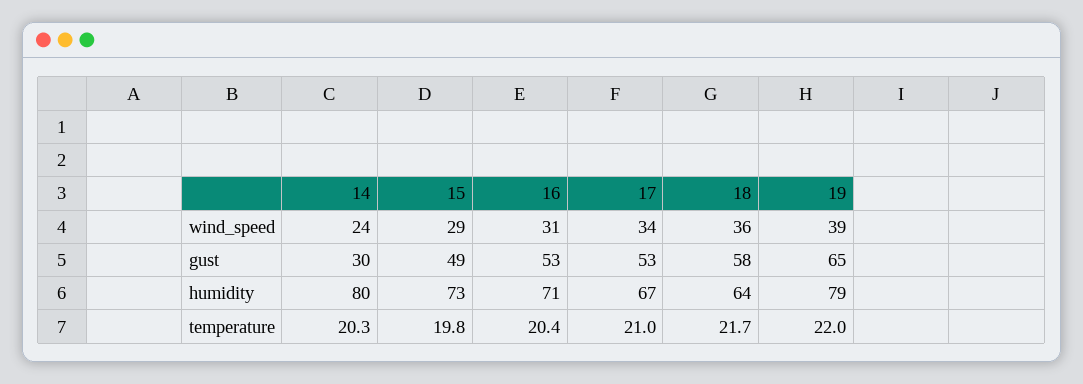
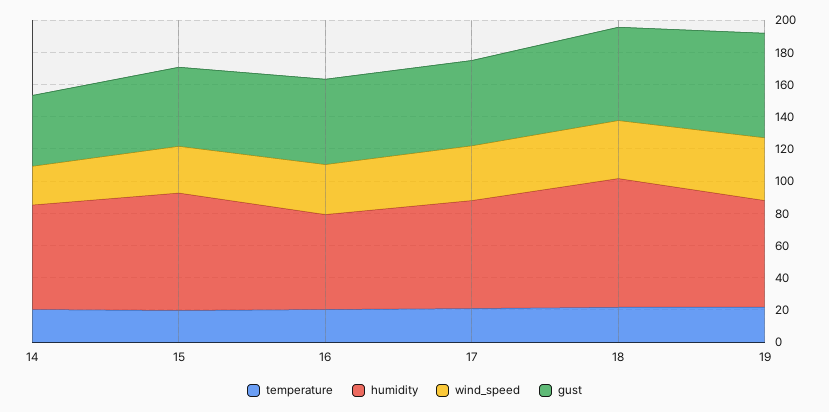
  {
    "wind_speed": {
      "14": 24,
      "15": 29,
      "16": 31,
      "17": 34,
      "18": 36,
      "19": 39
    },
    "gust": {
-     "14": 30,
+     "14": 45,
      "15": 49,
      "16": 53,
      "17": 53,
      "18": 58,
      "19": 65
    },
    "humidity": {
-     "14": 80,
+     "14": 65,
      "15": 73,
-     "16": 71,
+     "16": 60,
      "17": 67,
-     "18": 64,
+     "18": 80,
-     "19": 79
+     "19": 65
    },
    "temperature": {
      "14": 20.3,
      "15": 19.8,
      "16": 20.4,
      "17": 21,
      "18": 21.7,
      "19": 22
    }
  }

